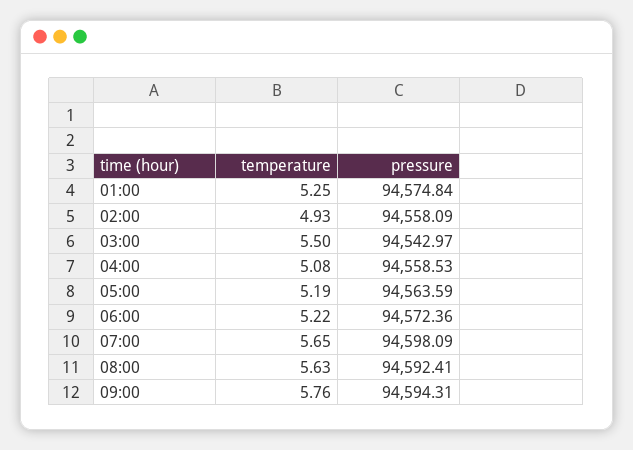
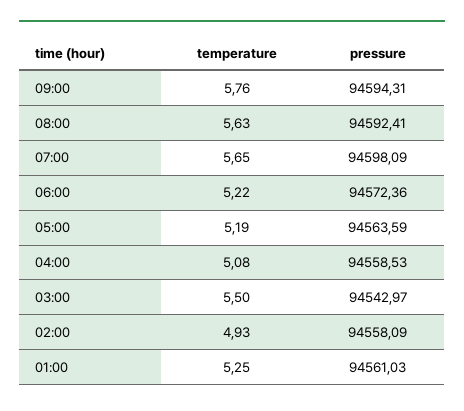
  {
    "temperature": {
      "01:00": 5.25,
      "02:00": 4.93,
      "03:00": 5.5,
      "04:00": 5.08,
      "05:00": 5.19,
      "06:00": 5.22,
      "07:00": 5.65,
      "08:00": 5.63,
      "09:00": 5.76
    },
    "pressure": {
-     "01:00": 94574.84,
+     "01:00": 94561.03,
      "02:00": 94558.09,
      "03:00": 94542.97,
      "04:00": 94558.53,
      "05:00": 94563.59,
      "06:00": 94572.36,
      "07:00": 94598.09,
      "08:00": 94592.41,
      "09:00": 94594.31
    }
  }

